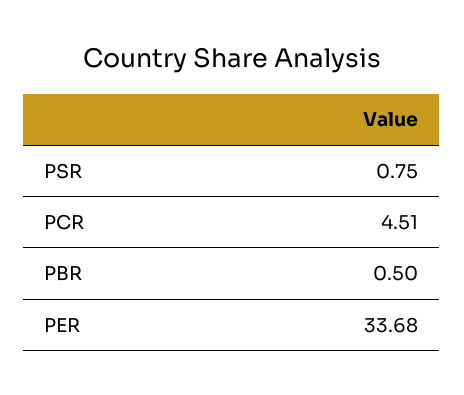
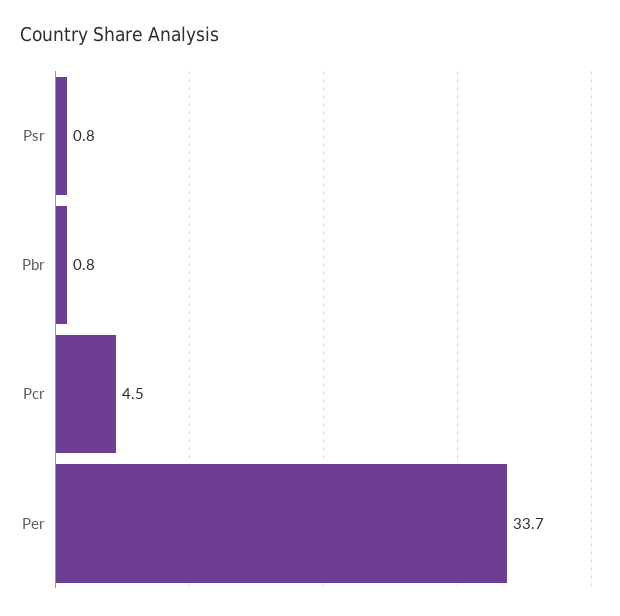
  {
    "PSR": 0.75,
    "PCR": 4.51,
-   "PBR": 0.5,
+   "PBR": 0.8,
    "PER": 33.68
  }

